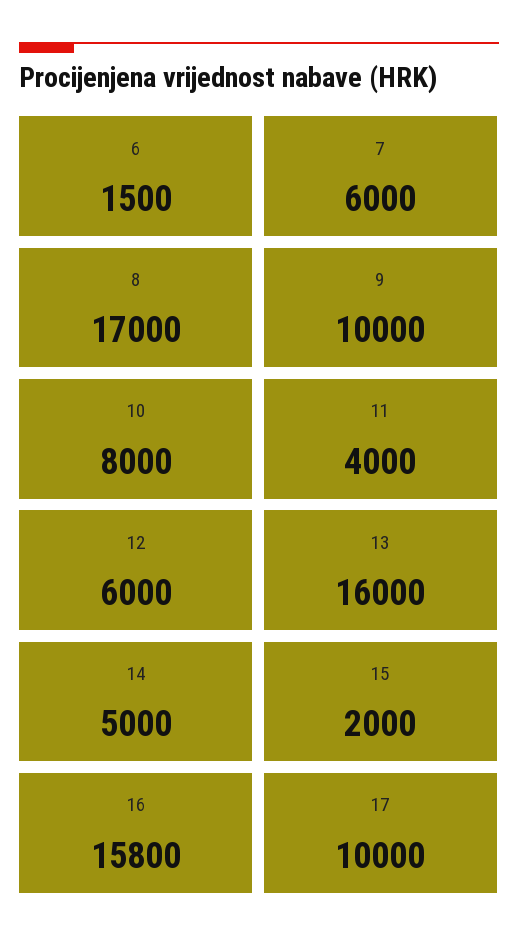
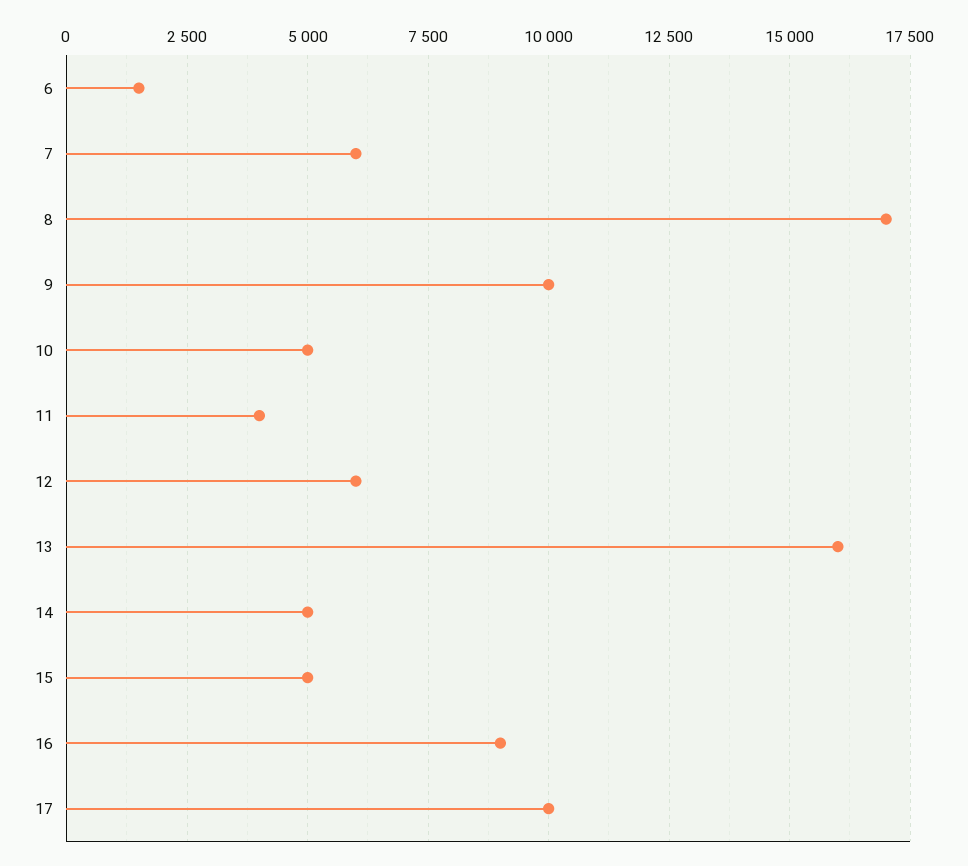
  {
    "6": 1500,
    "7": 6000,
    "8": 17000,
    "9": 10000,
-   "10": 8000,
+   "10": 5000,
    "11": 4000,
    "12": 6000,
    "13": 16000,
    "14": 5000,
-   "15": 2000,
+   "15": 5000,
-   "16": 15800,
+   "16": 9000,
    "17": 10000
  }

